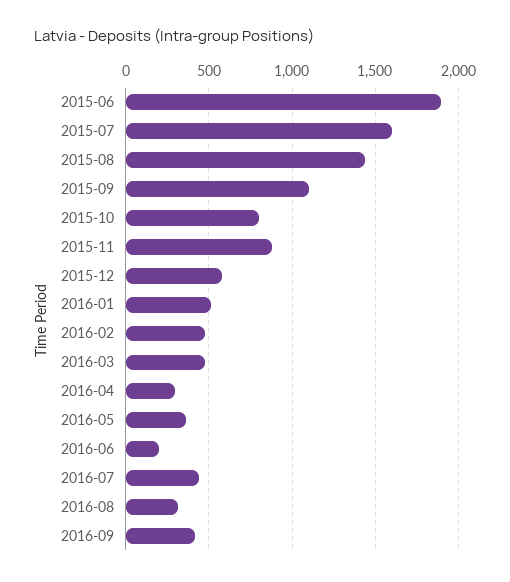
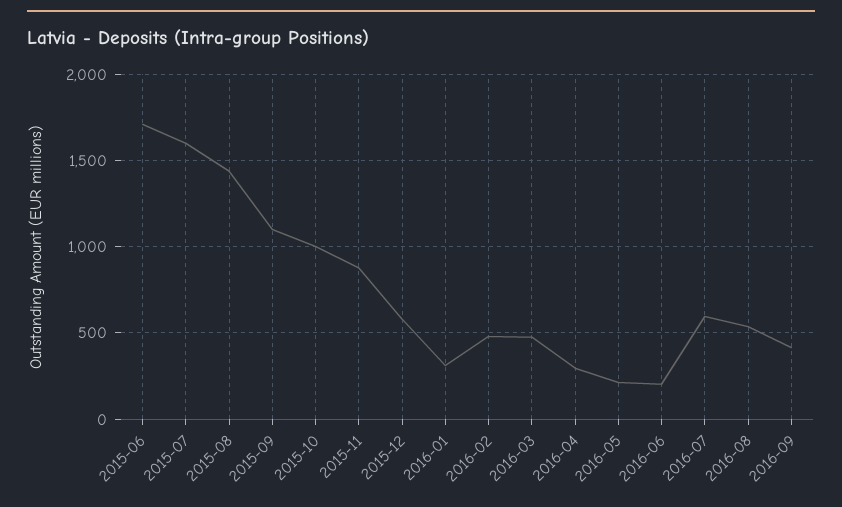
  {
-   "2015-06": 1900,
+   "2015-06": 1700,
    "2015-07": 1600,
    "2015-08": 1450,
    "2015-09": 1100,
-   "2015-10": 800,
+   "2015-10": 1000,
    "2015-11": 900,
    "2015-12": 600,
-   "2016-01": 500,
+   "2016-01": 300,
    "2016-02": 500,
    "2016-03": 500,
    "2016-04": 300,
-   "2016-05": 350,
+   "2016-05": 200,
    "2016-06": 200,
-   "2016-07": 450,
+   "2016-07": 600,
-   "2016-08": 300,
+   "2016-08": 550,
    "2016-09": 400
  }

